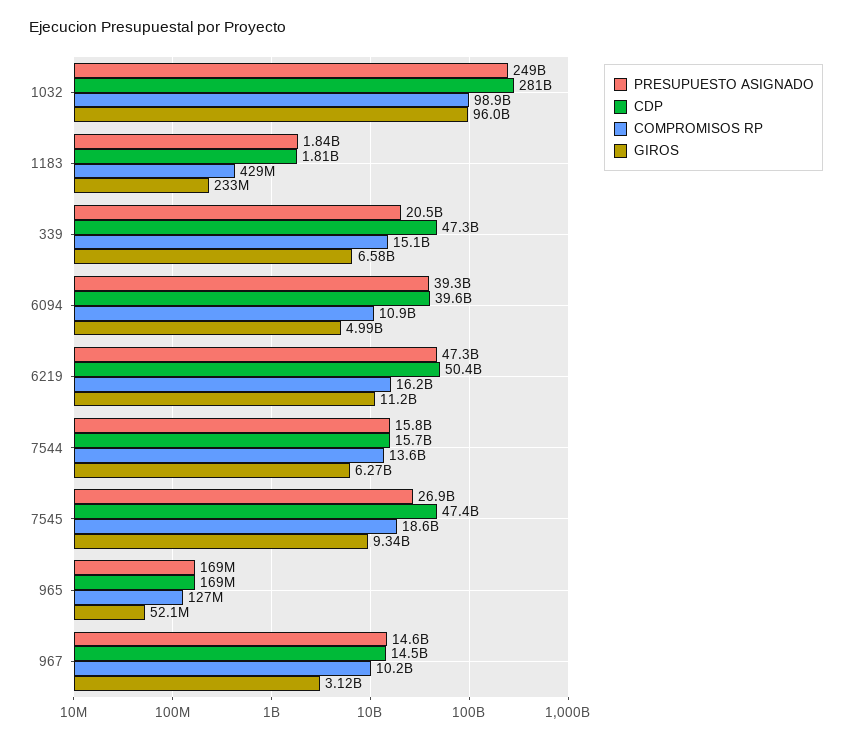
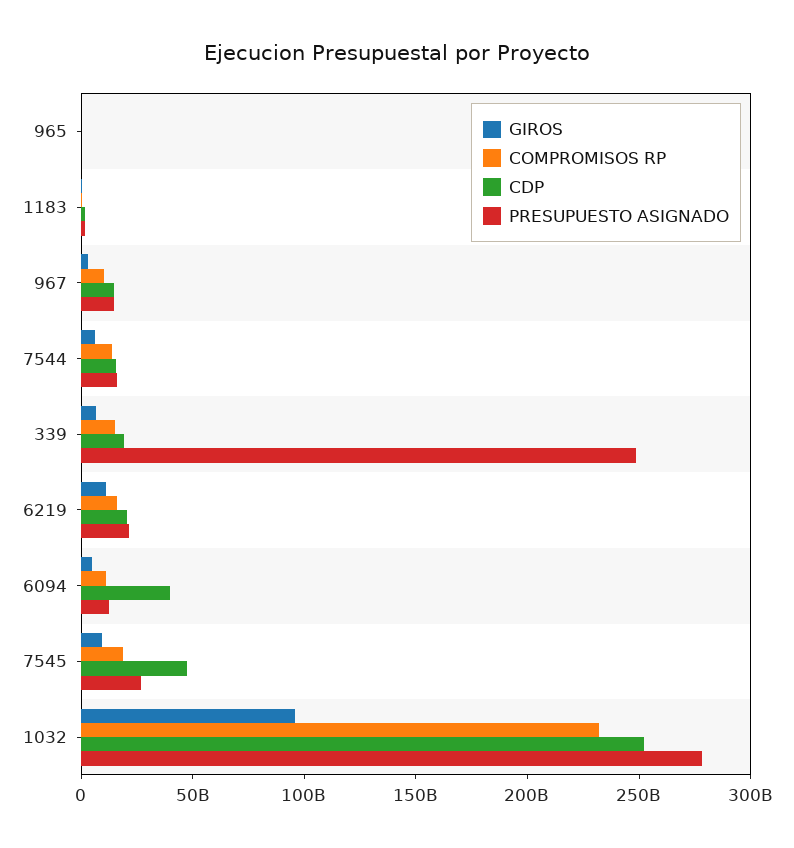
  {
    "PRESUPUESTO ASIGNADO": {
-     "1032": 249000000000,
+     "1032": 280000000000,
      "1183": 1840000000,
-     "339": 20500000000,
+     "339": 250000000000,
-     "6094": 39300000000,
+     "6094": 10000000000,
-     "6219": 47300000000,
+     "6219": 20000000000,
      "7544": 15800000000,
      "7545": 26900000000,
      "965": 169000000,
      "967": 14600000000
    },
    "CDP": {
-     "1032": 281000000000,
+     "1032": 250000000000,
      "1183": 1810000000,
-     "339": 47300000000,
+     "339": 20000000000,
      "6094": 39600000000,
-     "6219": 50400000000,
+     "6219": 20000000000,
      "7544": 15700000000,
      "7545": 47400000000,
      "965": 169000000,
      "967": 14500000000
    },
    "COMPROMISOS RP": {
-     "1032": 98900000000,
+     "1032": 230000000000,
      "1183": 429000000,
      "339": 15100000000,
      "6094": 10900000000,
      "6219": 16200000000,
      "7544": 13600000000,
      "7545": 18600000000,
      "965": 127000000,
      "967": 10200000000
    },
    "GIROS": {
      "1032": 96000000000,
      "1183": 233000000,
      "339": 6580000000,
      "6094": 4990000000,
      "6219": 11200000000,
      "7544": 6270000000,
      "7545": 9340000000,
      "965": 52100000,
      "967": 3120000000
    }
  }

